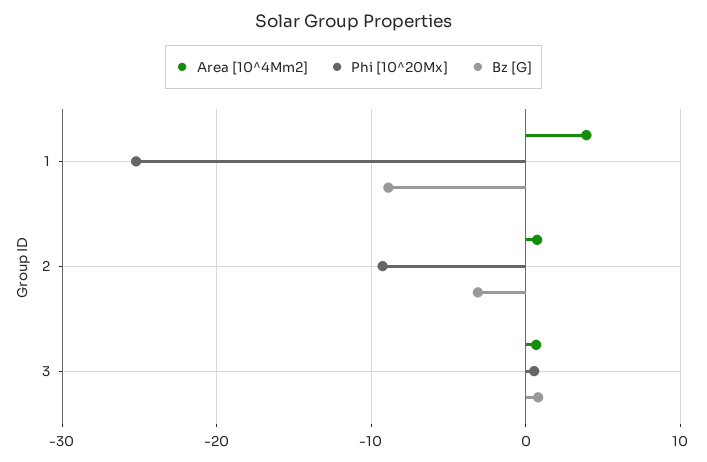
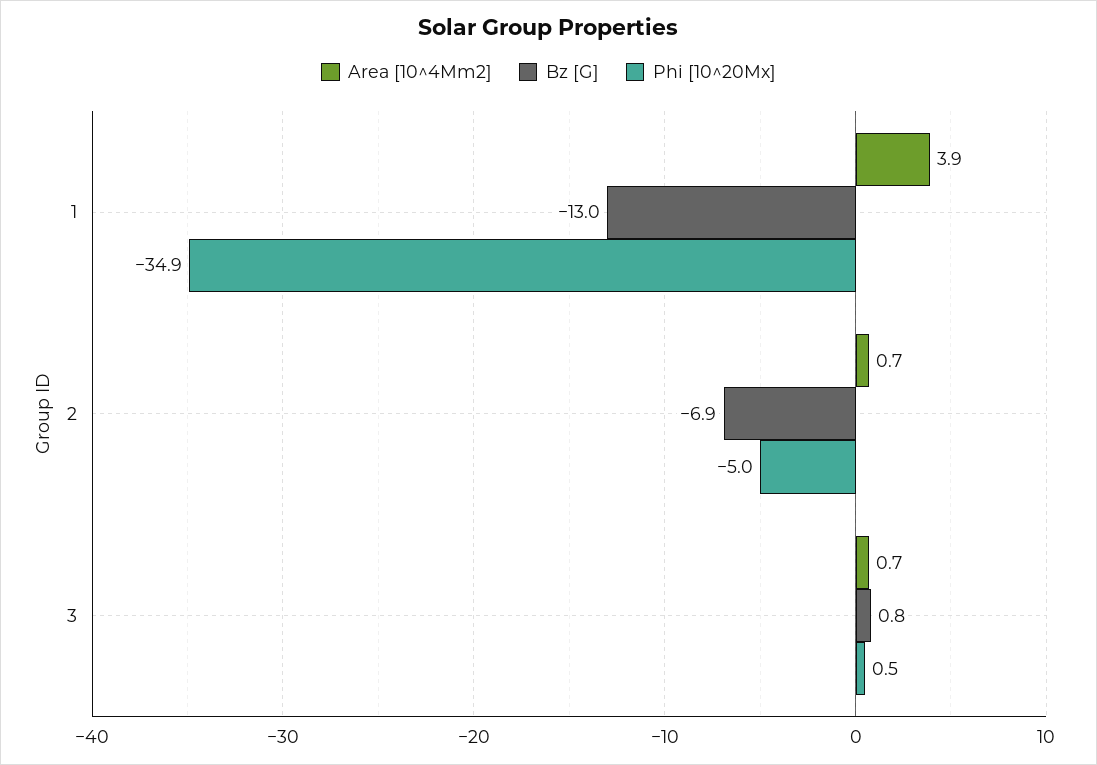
  {
    "Area [10^4Mm2]": {
      "1": 3.9,
      "2": 0.7,
      "3": 0.7
    },
    "Phi [10^20Mx]": {
-     "1": -25,
+     "1": -34.9,
-     "2": -9,
+     "2": -5,
      "3": 0.5
    },
    "Bz [G]": {
-     "1": -9,
+     "1": -13,
-     "2": -3,
+     "2": -6.9,
      "3": 0.8
    }
  }

